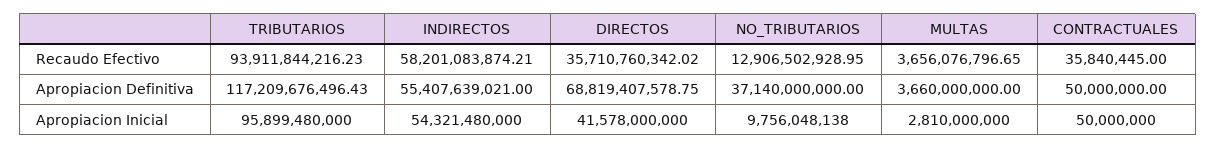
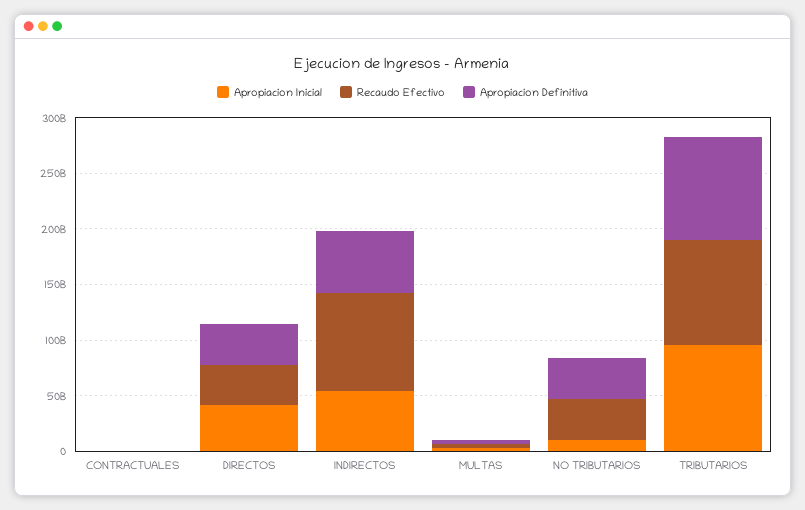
  {
    "Recaudo Efectivo": {
      "TRIBUTARIOS": 93911844216.23,
-     "INDIRECTOS": 58201083874.21,
+     "INDIRECTOS": 90000000000,
      "DIRECTOS": 35710760342.02,
-     "NO_TRIBUTARIOS": 12906502928.95,
+     "NO_TRIBUTARIOS": 40000000000,
      "MULTAS": 3656076796.65,
      "CONTRACTUALES": 35840445
    },
    "Apropiacion Definitiva": {
-     "TRIBUTARIOS": 117209676496.43,
+     "TRIBUTARIOS": 90000000000,
      "INDIRECTOS": 55407639021,
-     "DIRECTOS": 68819407578.75,
+     "DIRECTOS": 40000000000,
      "NO_TRIBUTARIOS": 37140000000,
      "MULTAS": 3660000000,
      "CONTRACTUALES": 50000000
    },
    "Apropiacion Inicial": {
      "TRIBUTARIOS": 95899480000,
      "INDIRECTOS": 54321480000,
      "DIRECTOS": 41578000000,
      "NO_TRIBUTARIOS": 9756048138,
      "MULTAS": 2810000000,
      "CONTRACTUALES": 50000000
    }
  }

